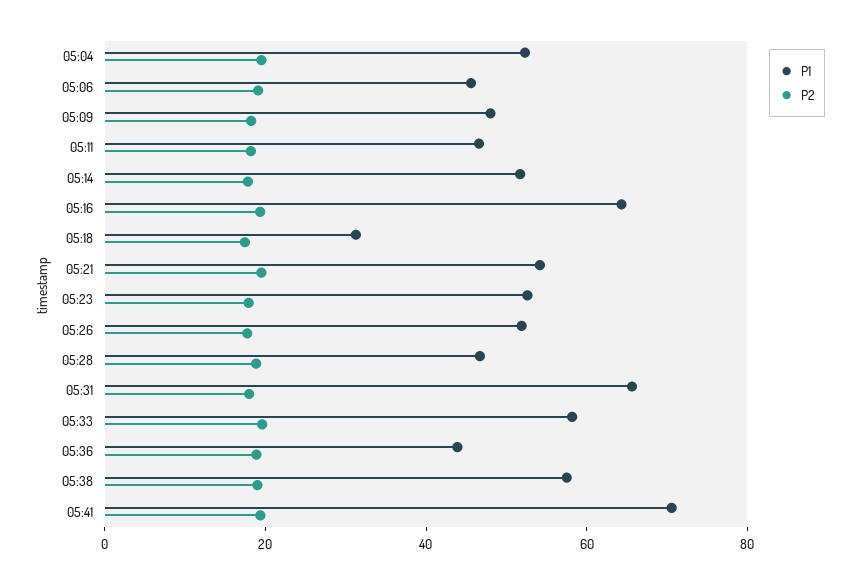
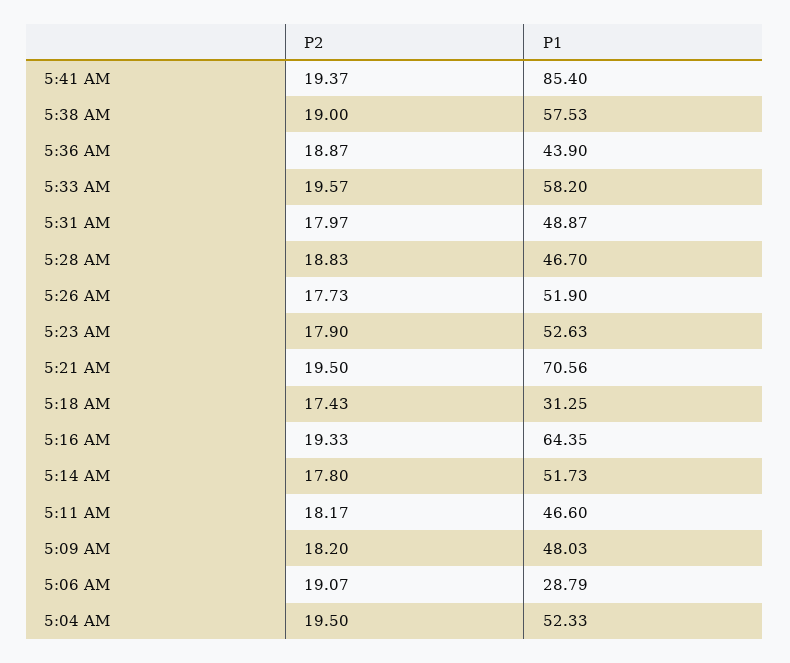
  {
    "P1": {
      "05:04": 52.33,
-     "05:06": 45,
+     "05:06": 28.79,
      "05:09": 48.03,
      "05:11": 46.6,
      "05:14": 51.73,
      "05:16": 64.35,
      "05:18": 31.25,
-     "05:21": 55,
+     "05:21": 70.56,
      "05:23": 52.63,
      "05:26": 51.9,
      "05:28": 46.7,
-     "05:31": 65,
+     "05:31": 48.87,
      "05:33": 58.2,
      "05:36": 43.9,
      "05:38": 57.53,
-     "05:41": 70
+     "05:41": 85.4
    },
    "P2": {
      "05:04": 19.5,
      "05:06": 19.07,
      "05:09": 18.2,
      "05:11": 18.17,
      "05:14": 17.8,
      "05:16": 19.33,
      "05:18": 17.43,
      "05:21": 19.5,
      "05:23": 17.9,
      "05:26": 17.73,
      "05:28": 18.83,
      "05:31": 17.97,
      "05:33": 19.57,
      "05:36": 18.87,
      "05:38": 19,
      "05:41": 19.37
    }
  }

